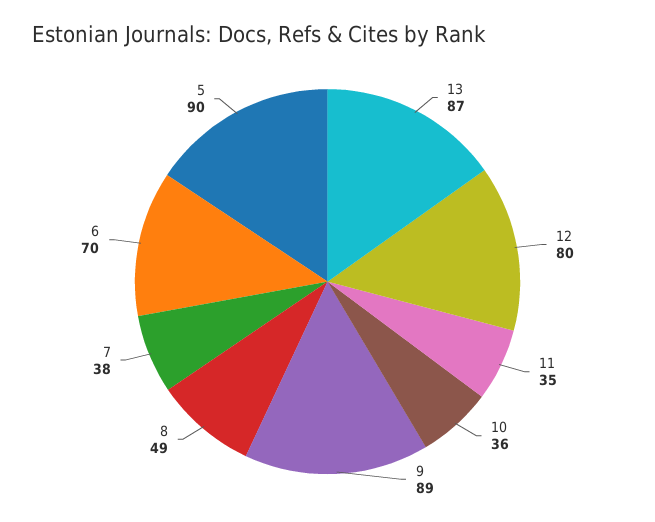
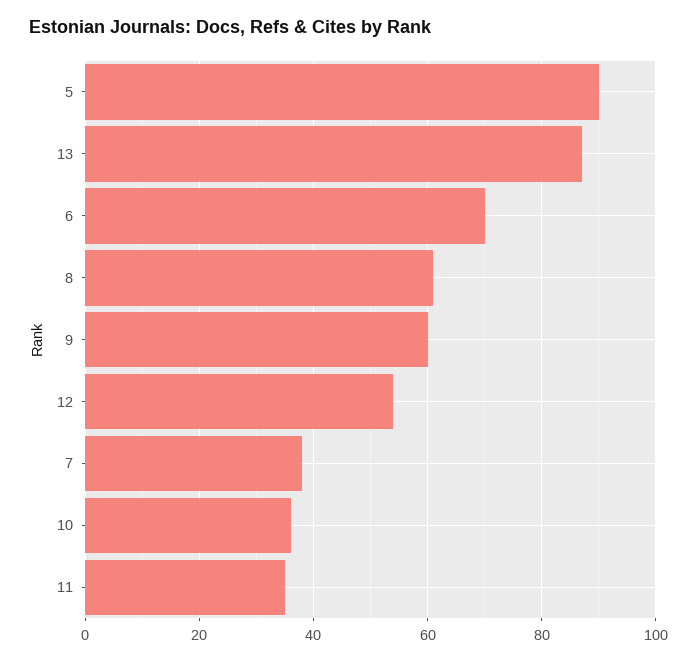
  {
    "13": 87,
-   "12": 80,
+   "12": 55,
    "11": 35,
    "10": 36,
-   "9": 89,
+   "9": 60,
-   "8": 49,
+   "8": 60,
    "7": 38,
    "6": 70,
    "5": 90
  }

